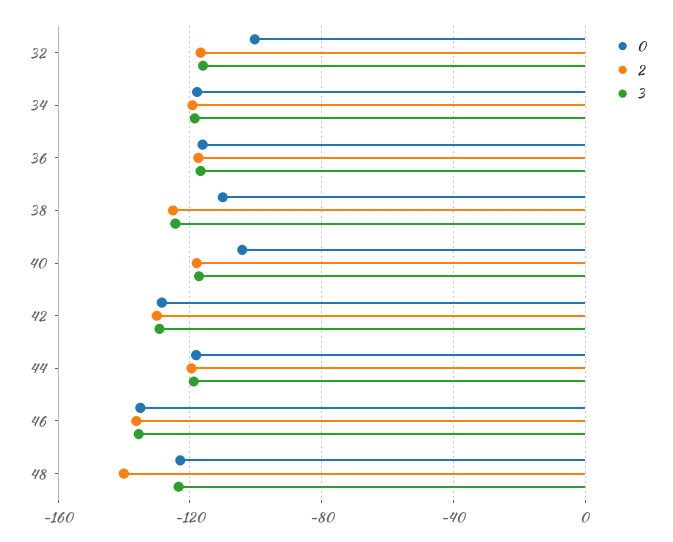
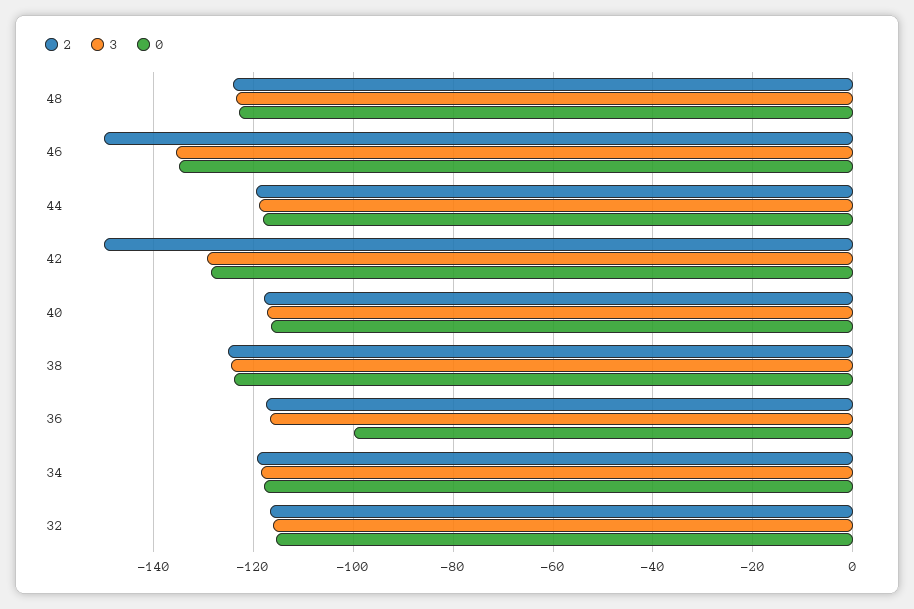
  {
    "0": {
-     "32": -100,
+     "32": -116,
      "34": -118,
-     "36": -115,
+     "36": -100,
-     "38": -110,
+     "38": -124,
-     "40": -105,
+     "40": -116,
      "42": -128,
      "44": -118,
      "46": -136,
      "48": -122
    },
    "2": {
      "32": -116,
      "34": -120,
      "36": -118,
      "38": -126,
      "40": -118,
-     "42": -130,
+     "42": -150,
      "44": -120,
-     "46": -135,
+     "46": -150,
-     "48": -140
+     "48": -124
    },
    "3": {
      "32": -116,
      "34": -118,
      "36": -116,
      "38": -124,
      "40": -118,
      "42": -130,
      "44": -118,
      "46": -136,
      "48": -124
    }
  }

